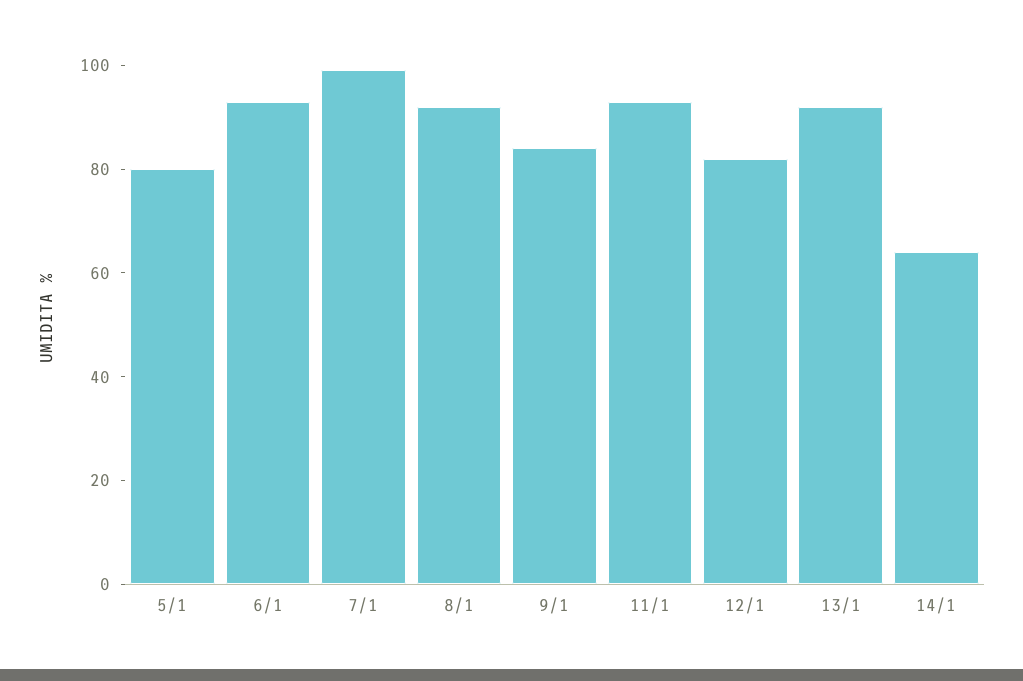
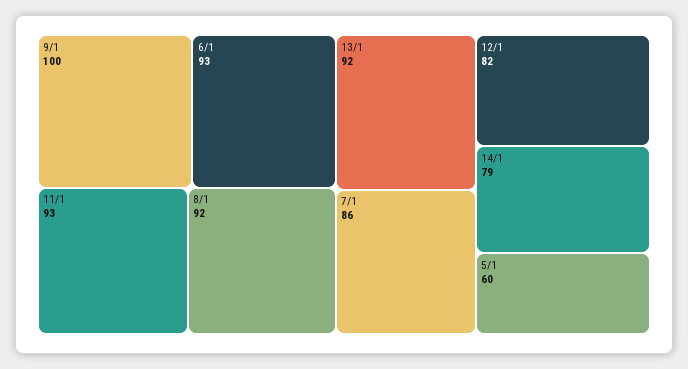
  {
-   "5/1": 80,
+   "5/1": 60,
    "6/1": 93,
-   "7/1": 100,
+   "7/1": 86,
    "8/1": 92,
-   "9/1": 85,
+   "9/1": 100,
    "11/1": 93,
    "12/1": 82,
    "13/1": 92,
-   "14/1": 65
+   "14/1": 79
  }

